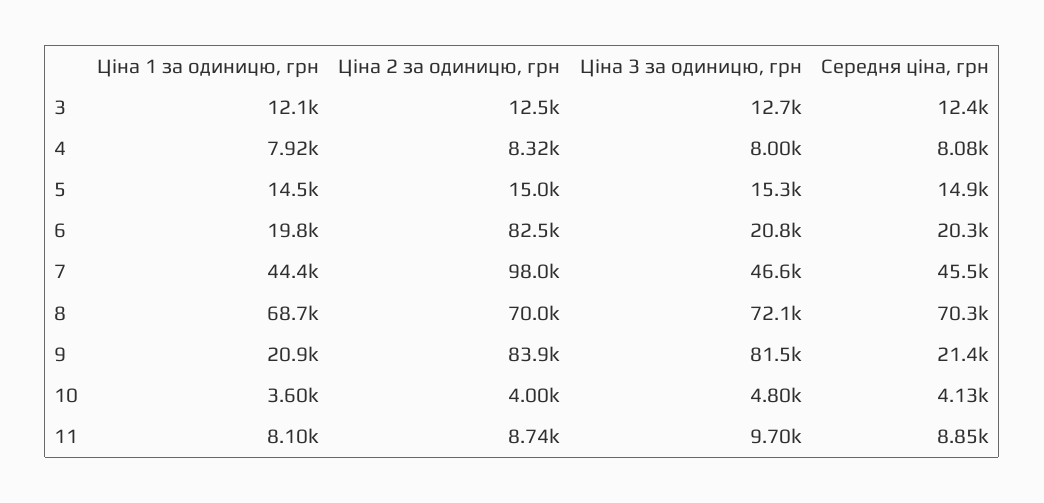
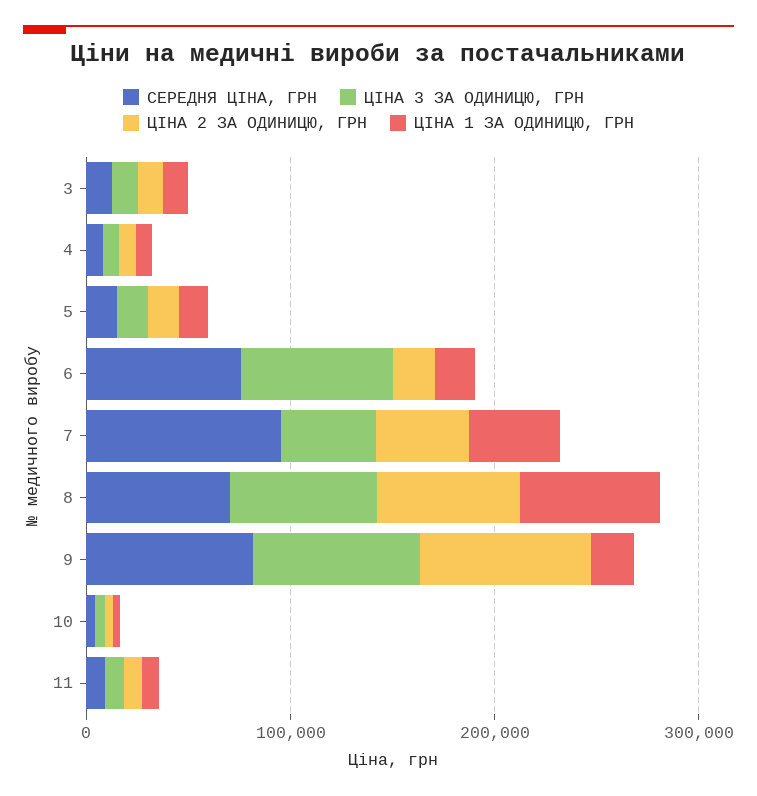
  {
    "Ціна 1 за одиницю, грн": {
      "3": 12100,
      "4": 7920,
      "5": 14500,
      "6": 19800,
      "7": 44400,
      "8": 68700,
      "9": 20900,
      "10": 3600,
      "11": 8100
    },
    "Ціна 2 за одиницю, грн": {
      "3": 12500,
      "4": 8320,
      "5": 15000,
-     "6": 82500,
+     "6": 20000,
-     "7": 98000,
+     "7": 40000,
      "8": 70000,
      "9": 83900,
      "10": 4000,
      "11": 8740
    },
    "Ціна 3 за одиницю, грн": {
      "3": 12700,
      "4": 8000,
      "5": 15300,
-     "6": 20800,
+     "6": 80000,
      "7": 46600,
      "8": 72100,
      "9": 81500,
      "10": 4800,
      "11": 9700
    },
    "Середня ціна, грн": {
      "3": 12400,
      "4": 8080,
      "5": 14900,
-     "6": 20300,
+     "6": 80000,
-     "7": 45500,
+     "7": 100000,
      "8": 70300,
-     "9": 21400,
+     "9": 80000,
      "10": 4130,
      "11": 8850
    }
  }

